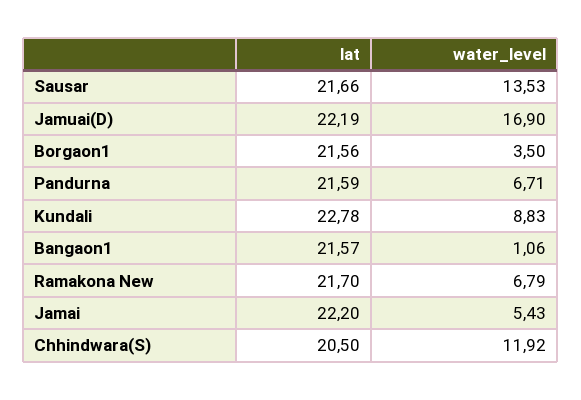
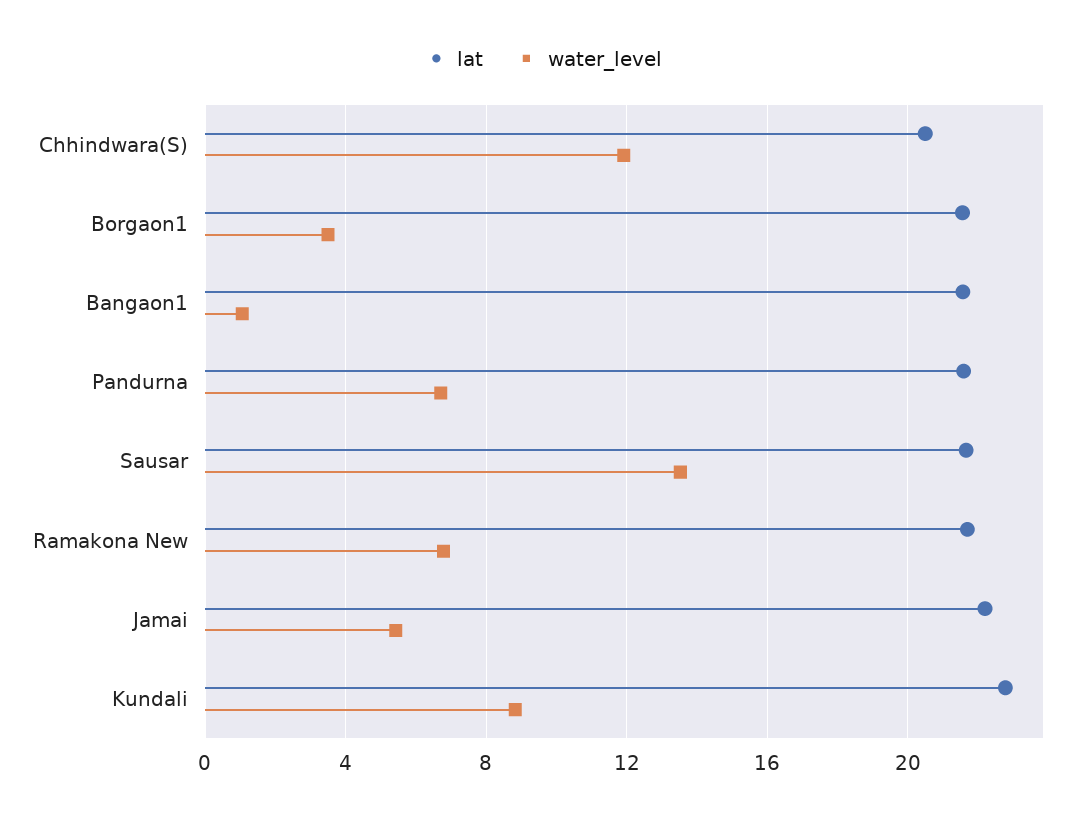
  {
    "lat": {
      "Sausar": 21.66,
-     "Jamuai(D)": 22.19,
      "Borgaon1": 21.56,
      "Pandurna": 21.59,
      "Kundali": 22.78,
      "Bangaon1": 21.57,
      "Ramakona New": 21.7,
      "Jamai": 22.2,
      "Chhindwara(S)": 20.5
    },
    "water_level": {
      "Sausar": 13.53,
-     "Jamuai(D)": 16.9,
      "Borgaon1": 3.5,
      "Pandurna": 6.71,
      "Kundali": 8.83,
      "Bangaon1": 1.06,
      "Ramakona New": 6.79,
      "Jamai": 5.43,
      "Chhindwara(S)": 11.92
    }
  }

